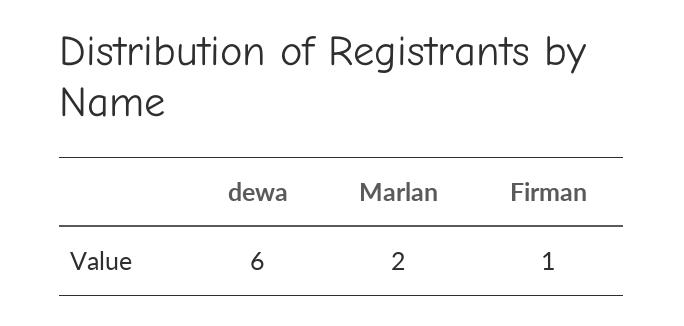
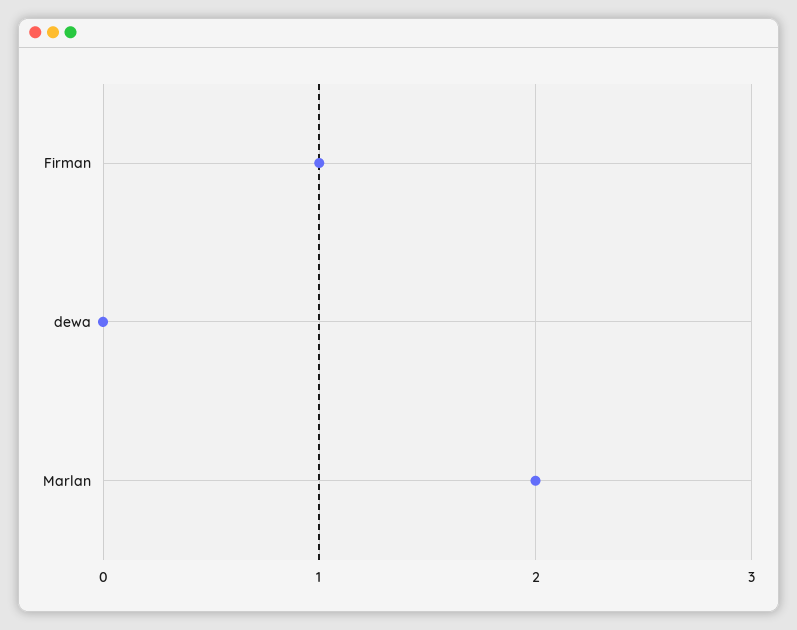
  {
-   "dewa": 6,
+   "dewa": 0,
    "Marlan": 2,
    "Firman": 1
  }

